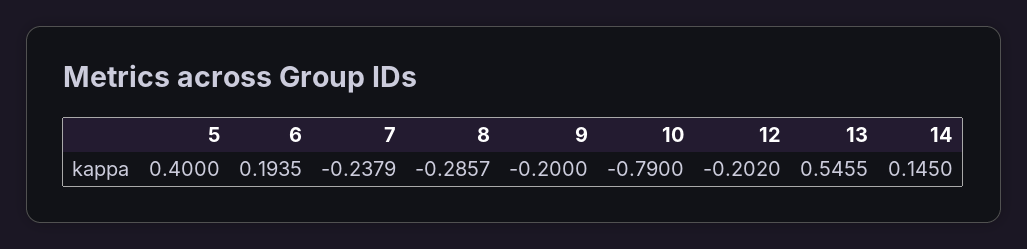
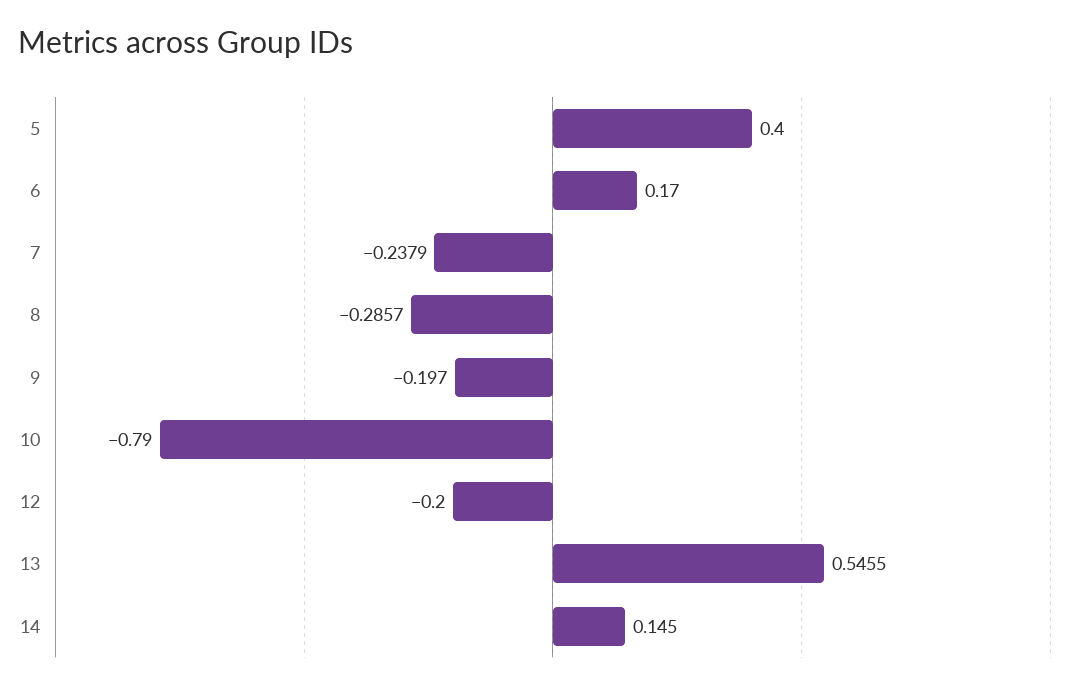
  {
    "5": 0.4,
-   "6": 0.1935,
+   "6": 0.17,
    "7": -0.2379,
    "8": -0.2857,
-   "9": -0.2,
+   "9": -0.197,
    "10": -0.79,
-   "12": -0.202,
+   "12": -0.2,
    "13": 0.5455,
    "14": 0.145
  }

